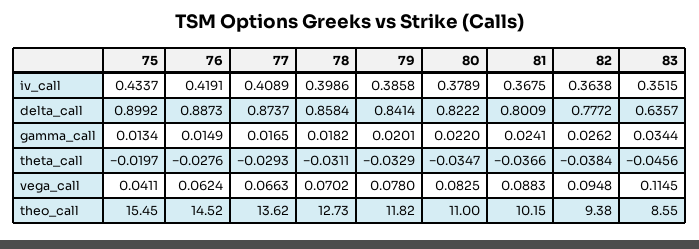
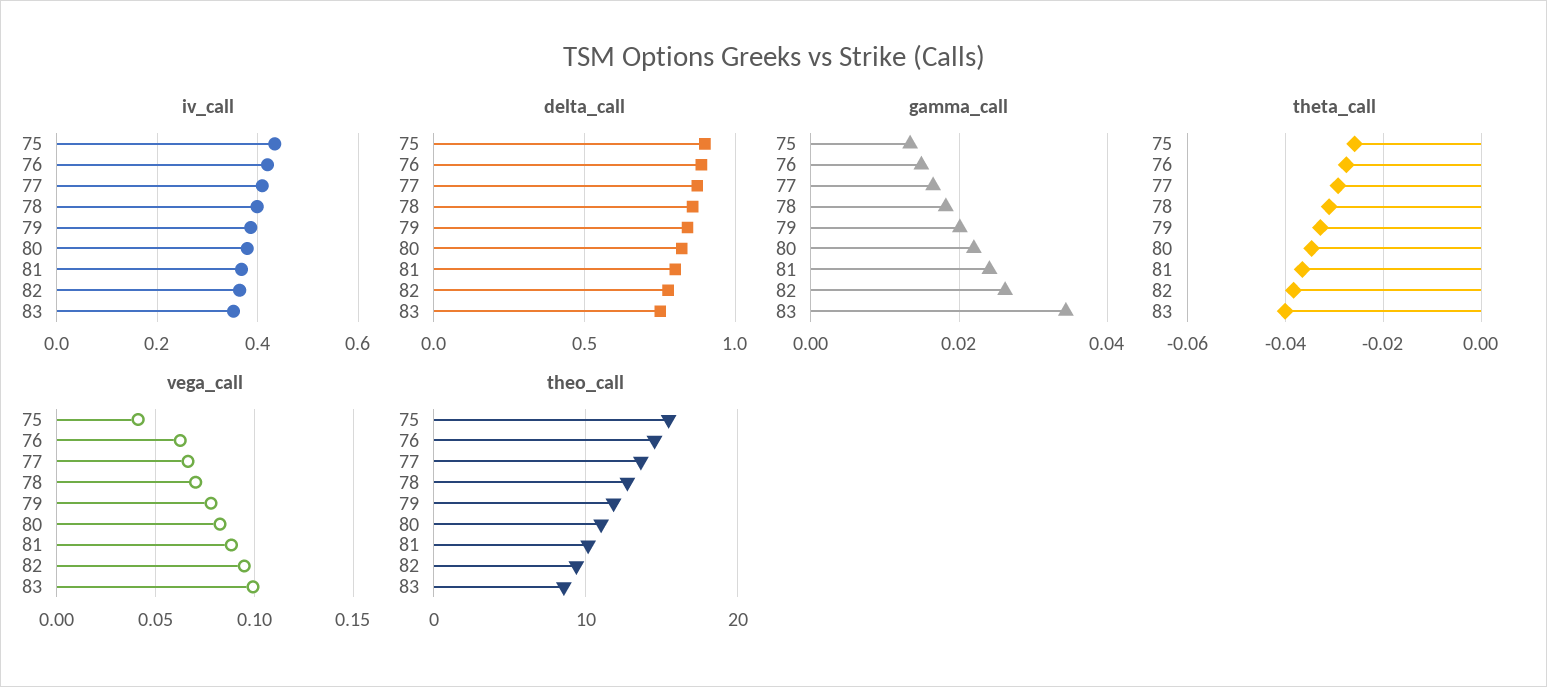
  {
    "iv_call": {
      "75": 0.4337,
      "76": 0.4191,
      "77": 0.4089,
      "78": 0.3986,
      "79": 0.3858,
      "80": 0.3789,
      "81": 0.3675,
      "82": 0.3638,
      "83": 0.3515
    },
    "delta_call": {
      "75": 0.8992,
      "76": 0.8873,
      "77": 0.8737,
      "78": 0.8584,
      "79": 0.8414,
      "80": 0.8222,
      "81": 0.8009,
      "82": 0.7772,
-     "83": 0.6357
+     "83": 0.75
    },
    "gamma_call": {
      "75": 0.0134,
      "76": 0.0149,
      "77": 0.0165,
      "78": 0.0182,
      "79": 0.0201,
      "80": 0.022,
      "81": 0.0241,
      "82": 0.0262,
      "83": 0.0344
    },
    "theta_call": {
-     "75": -0.0197,
+     "75": -0.026,
      "76": -0.0276,
      "77": -0.0293,
      "78": -0.0311,
      "79": -0.0329,
      "80": -0.0347,
      "81": -0.0366,
      "82": -0.0384,
-     "83": -0.0456
+     "83": -0.04
    },
    "vega_call": {
      "75": 0.0411,
      "76": 0.0624,
      "77": 0.0663,
      "78": 0.0702,
      "79": 0.078,
      "80": 0.0825,
      "81": 0.0883,
      "82": 0.0948,
-     "83": 0.1145
+     "83": 0.1
    },
    "theo_call": {
      "75": 15.45,
      "76": 14.52,
      "77": 13.62,
      "78": 12.73,
      "79": 11.82,
      "80": 11,
      "81": 10.15,
      "82": 9.38,
      "83": 8.55
    }
  }

